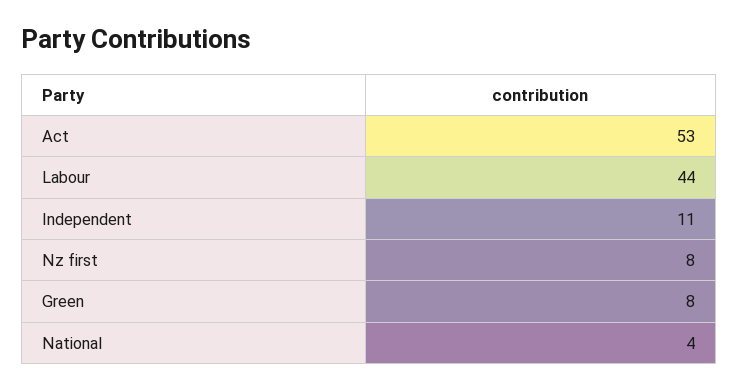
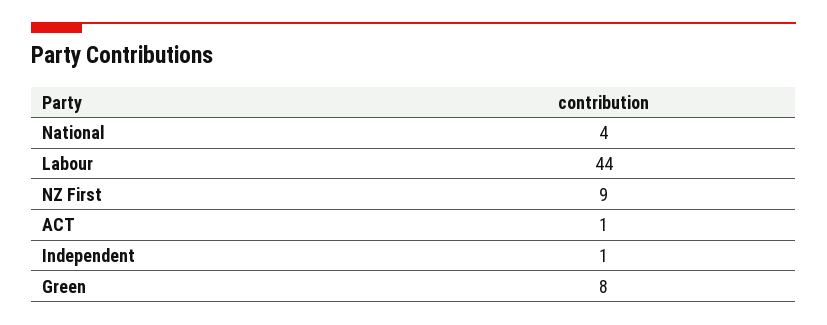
  {
-   "Act": 53,
+   "Act": 1,
    "Labour": 44,
-   "Independent": 11,
+   "Independent": 1,
-   "Nz first": 8,
+   "Nz first": 9,
    "Green": 8,
    "National": 4
  }

